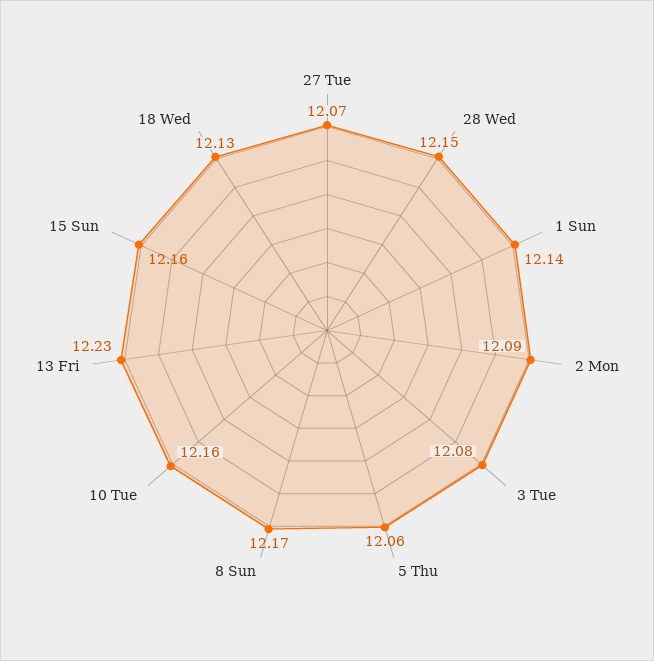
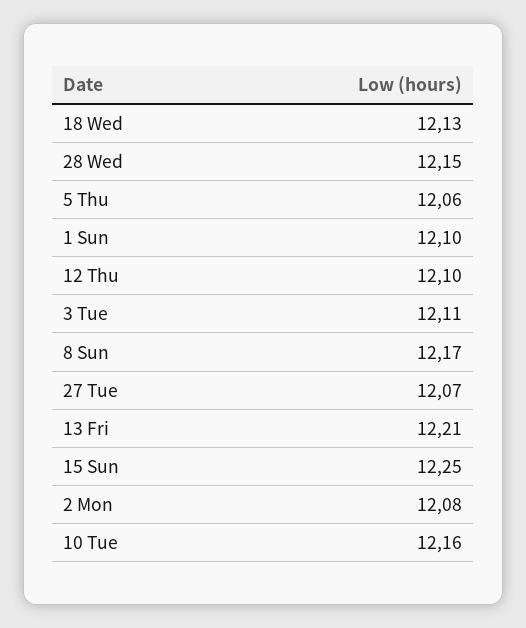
  {
    "27 Tue": 12.07,
    "28 Wed": 12.15,
-   "1 Sun": 12.14,
+   "1 Sun": 12.1,
-   "2 Mon": 12.09,
+   "2 Mon": 12.08,
-   "3 Tue": 12.08,
+   "3 Tue": 12.11,
    "5 Thu": 12.06,
    "8 Sun": 12.17,
    "10 Tue": 12.16,
-   "13 Fri": 12.23,
+   "13 Fri": 12.21,
-   "15 Sun": 12.16,
+   "15 Sun": 12.25,
-   "18 Wed": 12.13
+   "18 Wed": 12.13,
+   "12 Thu": 12.1
  }

